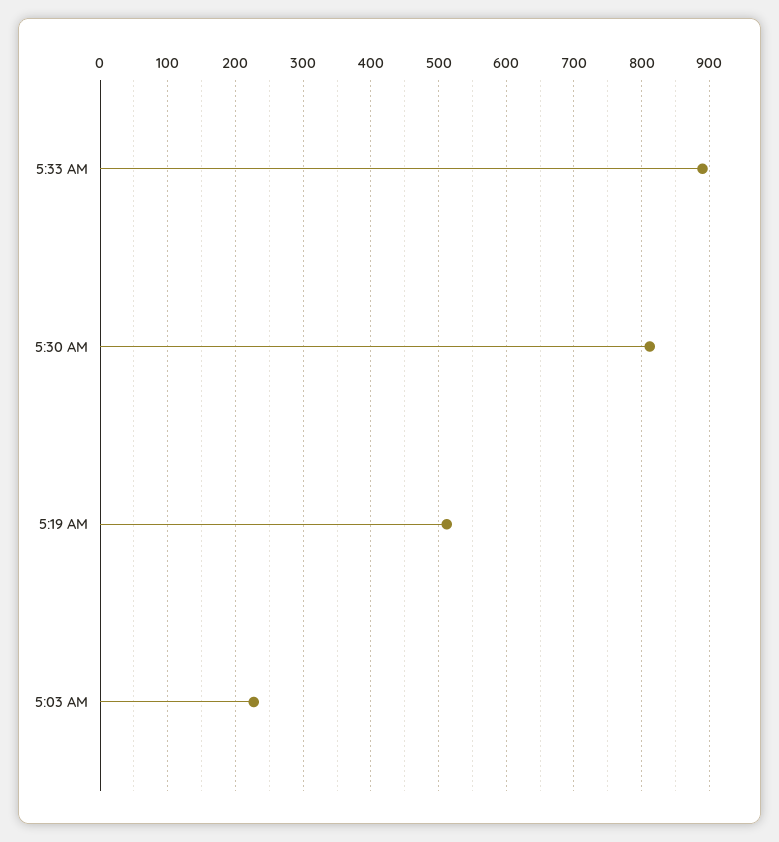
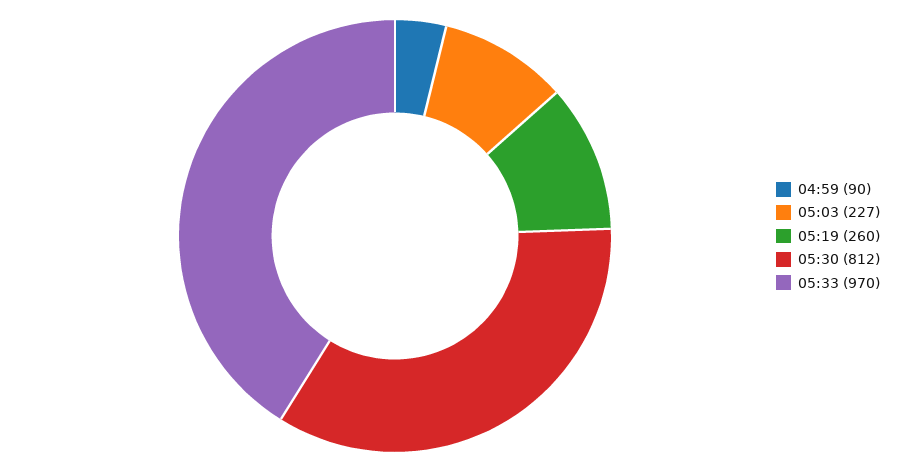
  {
-   "5:33 AM": 890,
+   "5:33 AM": 970,
    "5:30 AM": 812,
-   "5:19 AM": 510,
+   "5:19 AM": 260,
-   "5:03 AM": 227
+   "5:03 AM": 227,
+   "04:59": 90
  }

